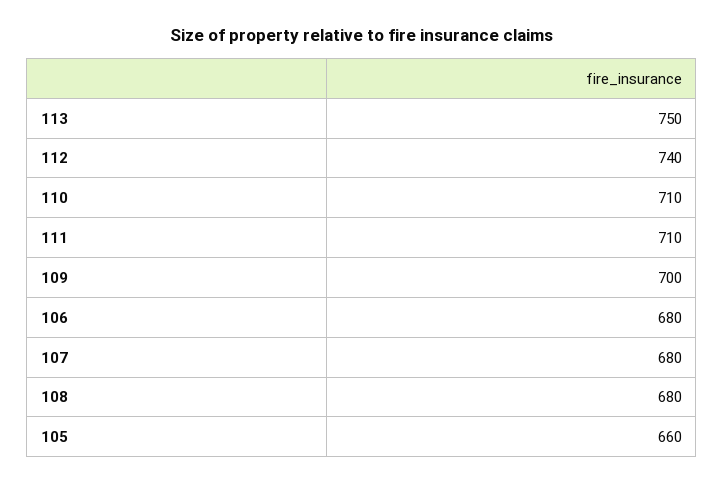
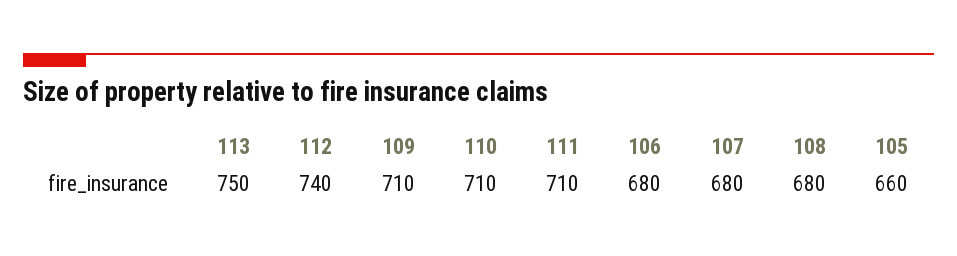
  {
    "113": 750,
    "112": 740,
    "110": 710,
    "111": 710,
-   "109": 700,
+   "109": 710,
    "106": 680,
    "107": 680,
    "108": 680,
    "105": 660
  }

